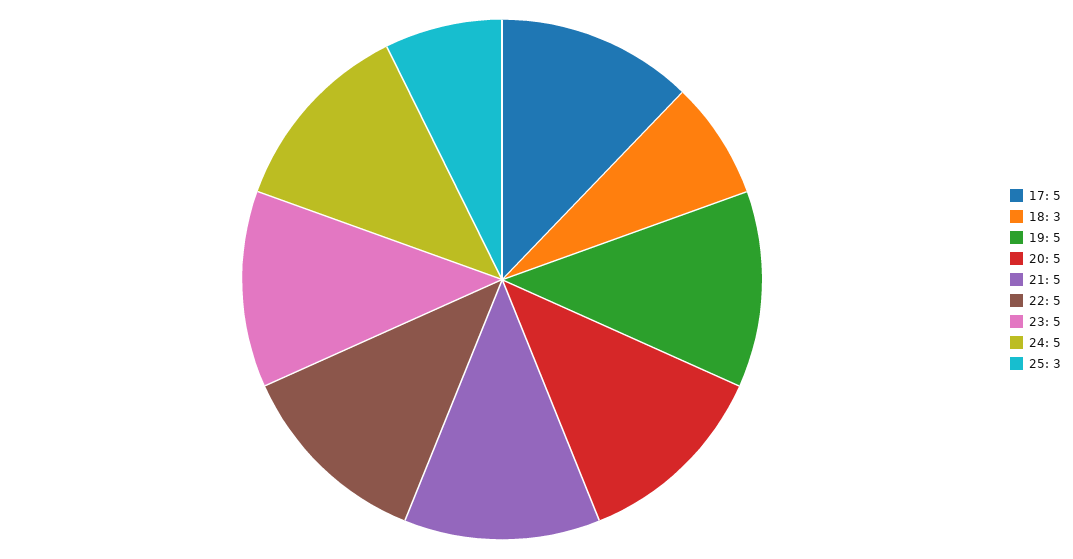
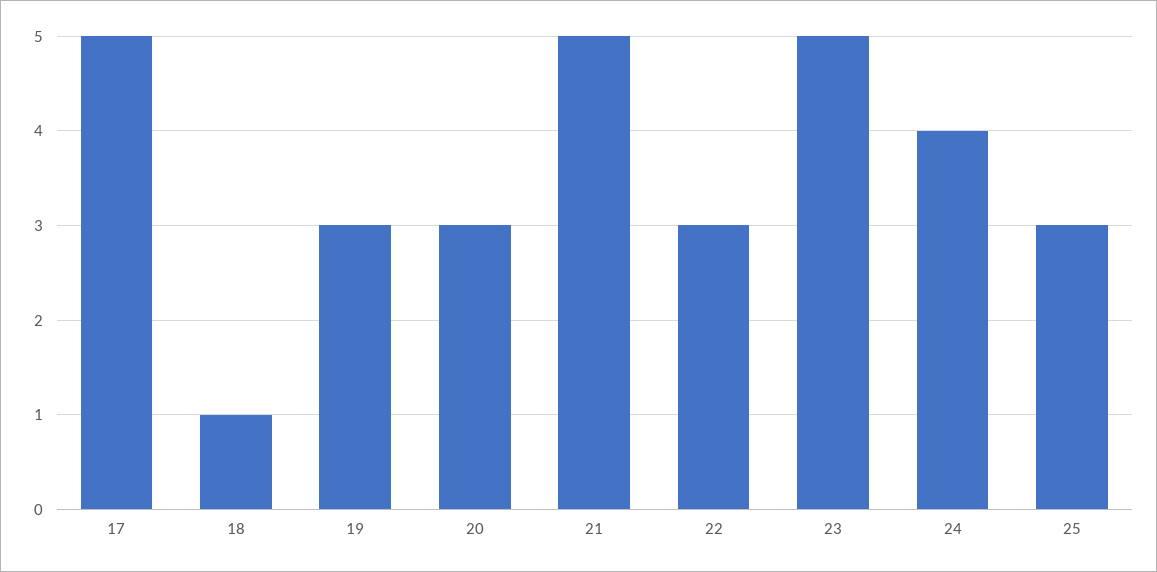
  {
    "17": 5,
-   "18": 3,
+   "18": 1,
-   "19": 5,
+   "19": 3,
-   "20": 5,
+   "20": 3,
    "21": 5,
-   "22": 5,
+   "22": 3,
    "23": 5,
-   "24": 5,
+   "24": 4,
    "25": 3
  }

